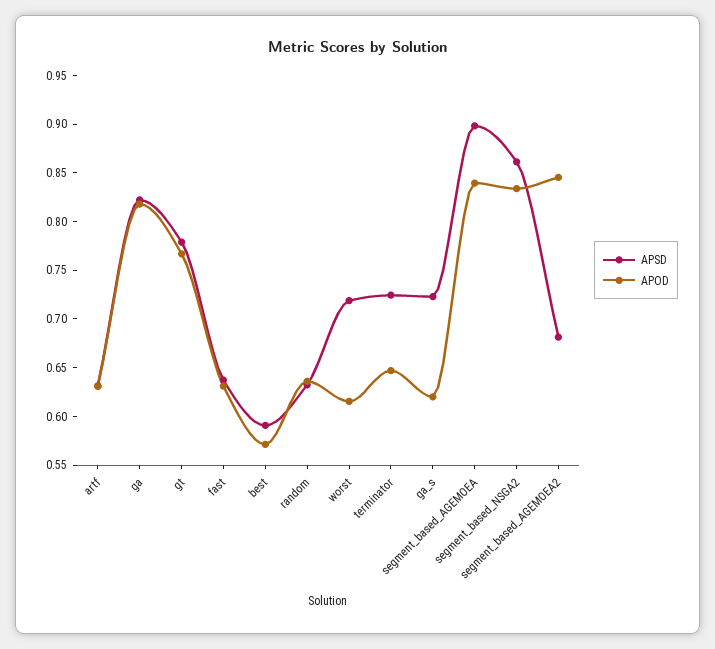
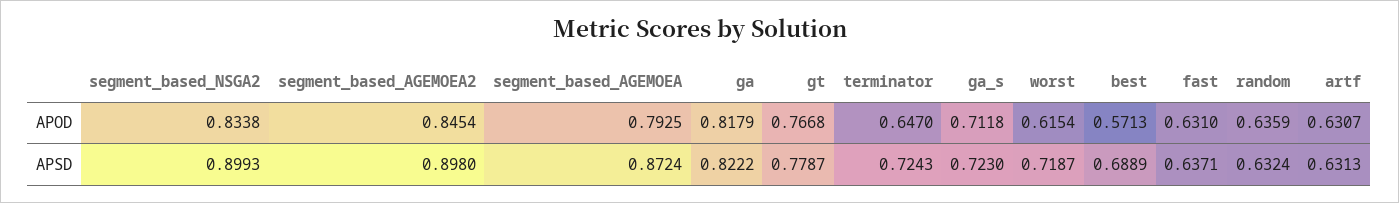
  {
    "APSD": {
      "artf": 0.6313,
      "ga": 0.8222,
      "gt": 0.7787,
      "fast": 0.6371,
-     "best": 0.59,
+     "best": 0.6889,
      "random": 0.6324,
      "worst": 0.7187,
      "terminator": 0.7243,
      "ga_s": 0.723,
-     "segment_based_AGEMOEA": 0.9,
+     "segment_based_AGEMOEA": 0.8724,
-     "segment_based_NSGA2": 0.86,
+     "segment_based_NSGA2": 0.8993,
-     "segment_based_AGEMOEA2": 0.68
+     "segment_based_AGEMOEA2": 0.898
    },
    "APOD": {
      "artf": 0.6307,
      "ga": 0.8179,
      "gt": 0.7668,
      "fast": 0.631,
      "best": 0.5713,
      "random": 0.6359,
      "worst": 0.6154,
      "terminator": 0.647,
-     "ga_s": 0.62,
+     "ga_s": 0.7118,
-     "segment_based_AGEMOEA": 0.84,
+     "segment_based_AGEMOEA": 0.7925,
      "segment_based_NSGA2": 0.8338,
      "segment_based_AGEMOEA2": 0.8454
    }
  }

